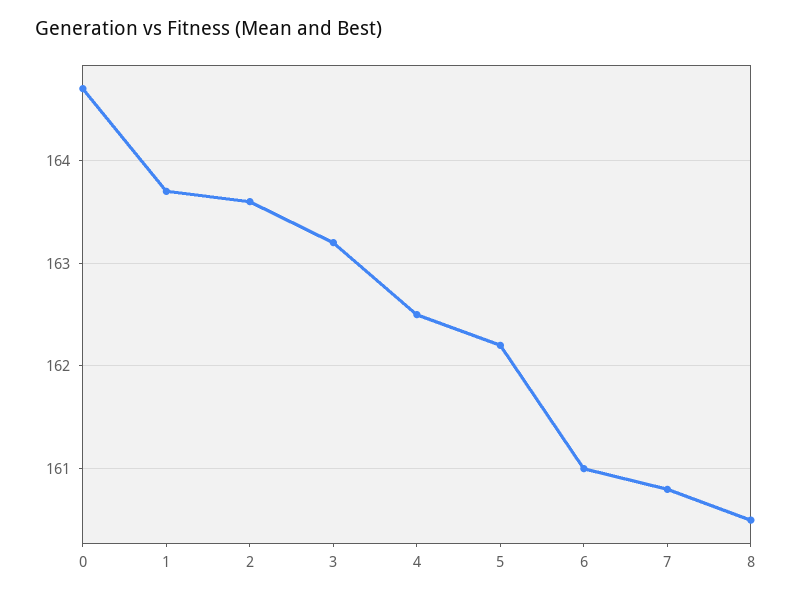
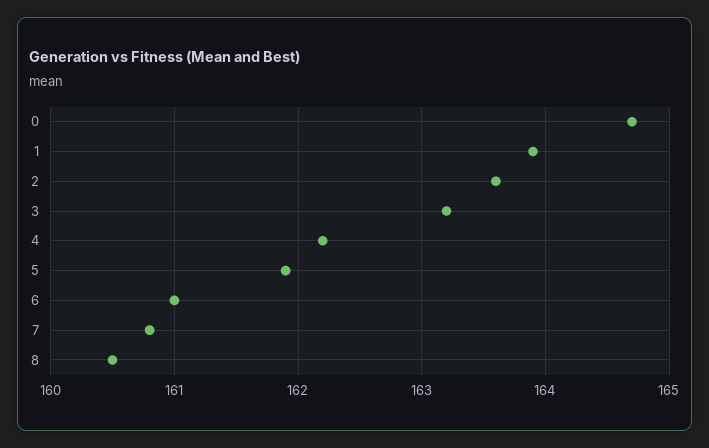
  {
    "0": 164.7,
-   "1": 163.7,
+   "1": 163.9,
    "2": 163.6,
    "3": 163.2,
-   "4": 162.5,
+   "4": 162.2,
-   "5": 162.2,
+   "5": 161.9,
    "6": 161,
    "7": 160.8,
    "8": 160.5
  }

